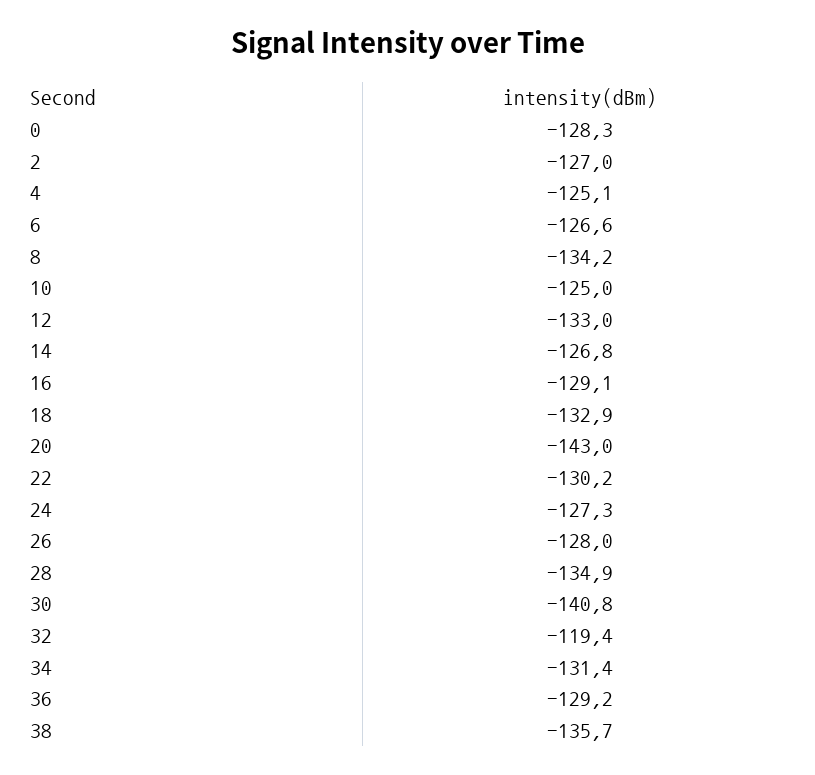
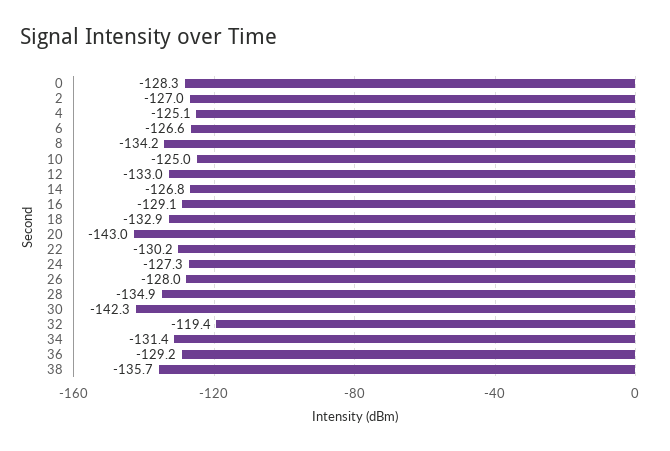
  {
    "0": -128.3,
    "2": -127,
    "4": -125.1,
    "6": -126.6,
    "8": -134.2,
    "10": -125,
    "12": -133,
    "14": -126.8,
    "16": -129.1,
    "18": -132.9,
    "20": -143,
    "22": -130.2,
    "24": -127.3,
    "26": -128,
    "28": -134.9,
-   "30": -140.8,
+   "30": -142.3,
    "32": -119.4,
    "34": -131.4,
    "36": -129.2,
    "38": -135.7
  }

